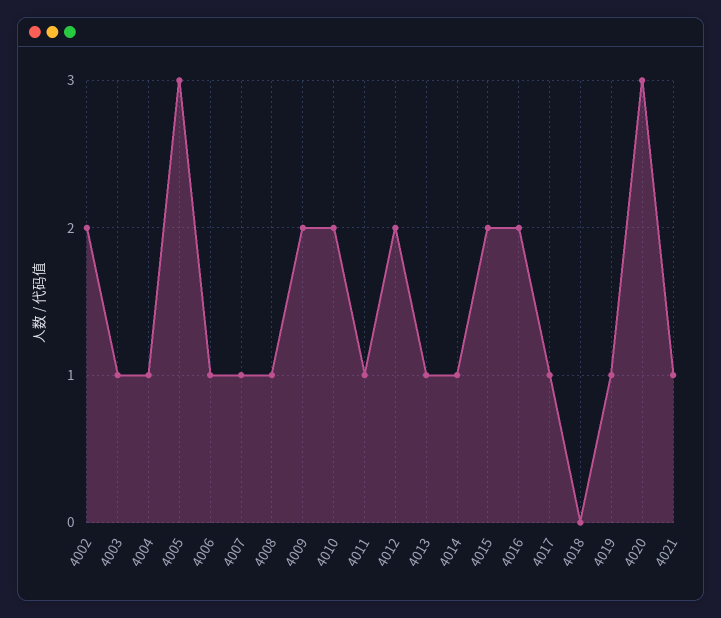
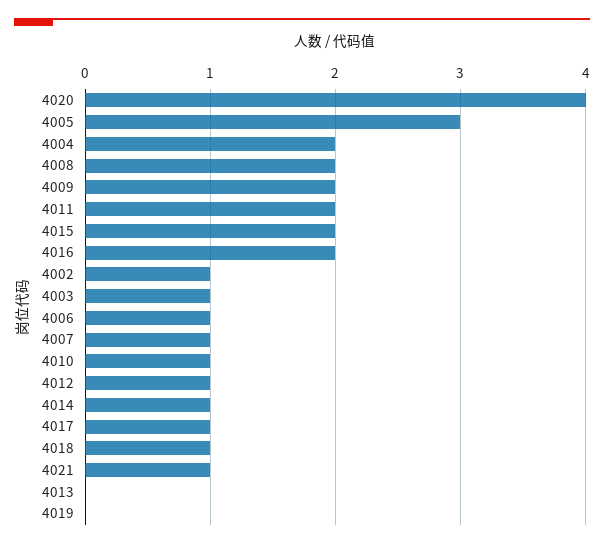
  {
-   "4002": 2,
+   "4002": 1,
    "4003": 1,
-   "4004": 1,
+   "4004": 2,
    "4005": 3,
    "4006": 1,
    "4007": 1,
-   "4008": 1,
+   "4008": 2,
    "4009": 2,
-   "4010": 2,
+   "4010": 1,
-   "4011": 1,
+   "4011": 2,
-   "4012": 2,
+   "4012": 1,
-   "4013": 1,
+   "4013": 0,
    "4014": 1,
    "4015": 2,
    "4016": 2,
    "4017": 1,
-   "4018": 0,
+   "4018": 1,
-   "4019": 1,
+   "4019": 0,
-   "4020": 3,
+   "4020": 4,
    "4021": 1
  }

